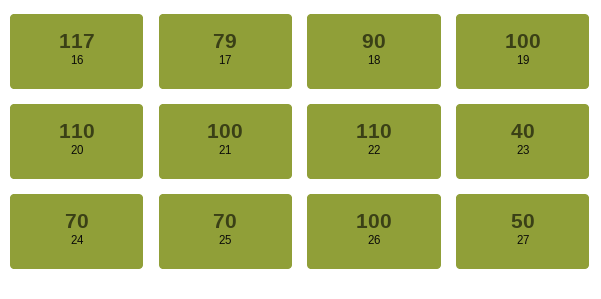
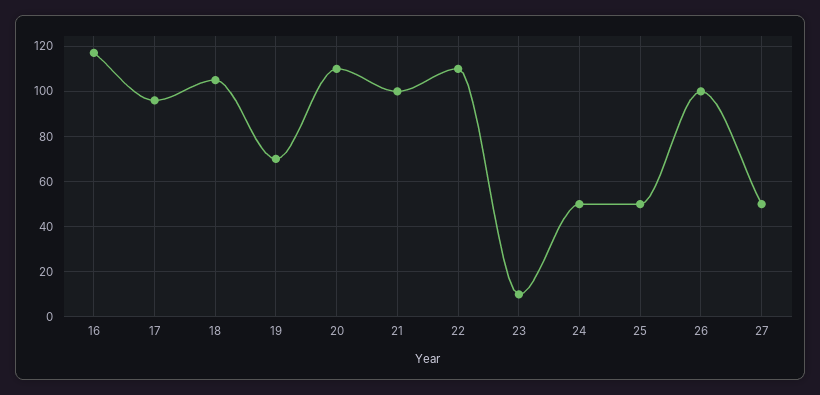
  {
    "16": 117,
-   "17": 79,
+   "17": 95,
-   "18": 90,
+   "18": 105,
-   "19": 100,
+   "19": 70,
    "20": 110,
    "21": 100,
    "22": 110,
-   "23": 40,
+   "23": 10,
-   "24": 70,
+   "24": 50,
-   "25": 70,
+   "25": 50,
    "26": 100,
    "27": 50
  }

